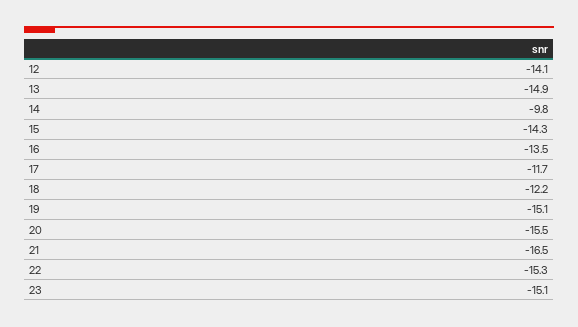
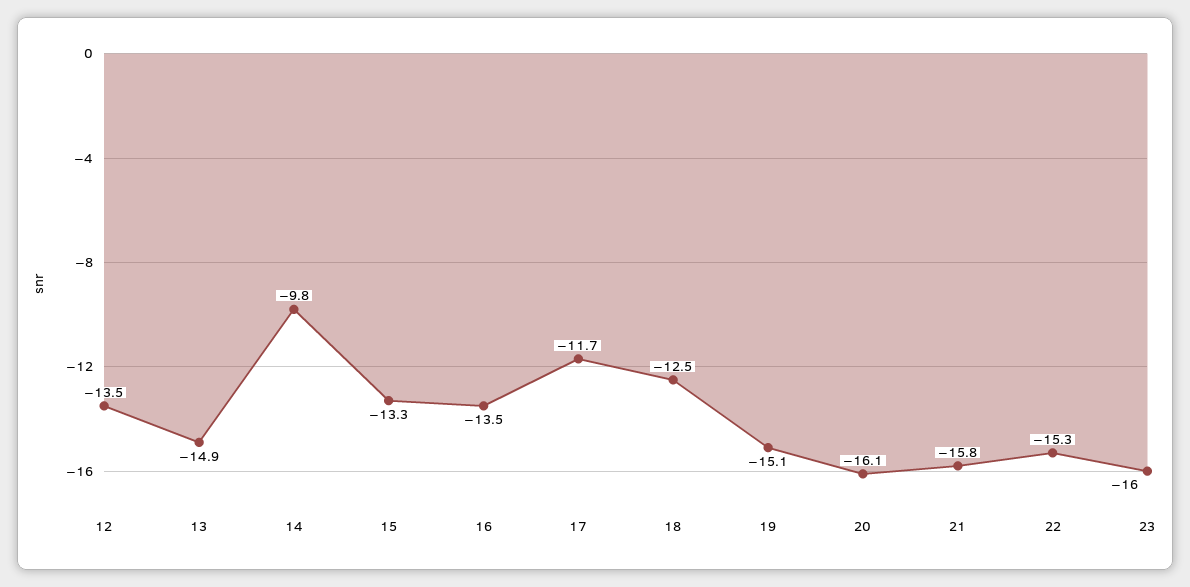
  {
-   "12": -14.1,
+   "12": -13.5,
    "13": -14.9,
    "14": -9.8,
-   "15": -14.3,
+   "15": -13.3,
    "16": -13.5,
    "17": -11.7,
-   "18": -12.2,
+   "18": -12.5,
    "19": -15.1,
-   "20": -15.5,
+   "20": -16.1,
-   "21": -16.5,
+   "21": -15.8,
    "22": -15.3,
-   "23": -15.1
+   "23": -16
  }

